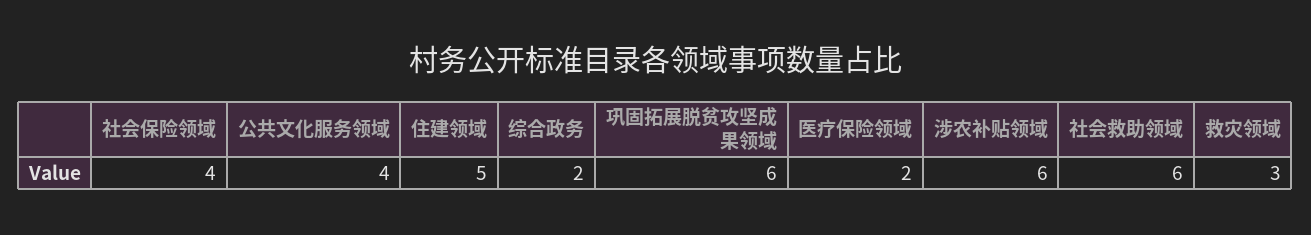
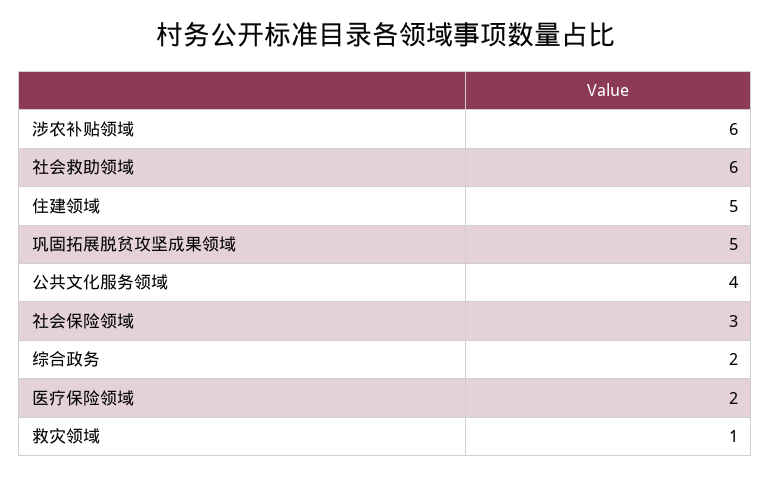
  {
-   "社会保险领域": 4,
+   "社会保险领域": 3,
    "公共文化服务领域": 4,
    "住建领域": 5,
    "综合政务": 2,
-   "巩固拓展脱贫攻坚成果领域": 6,
+   "巩固拓展脱贫攻坚成果领域": 5,
    "医疗保险领域": 2,
    "涉农补贴领域": 6,
    "社会救助领域": 6,
-   "救灾领域": 3
+   "救灾领域": 1
  }

